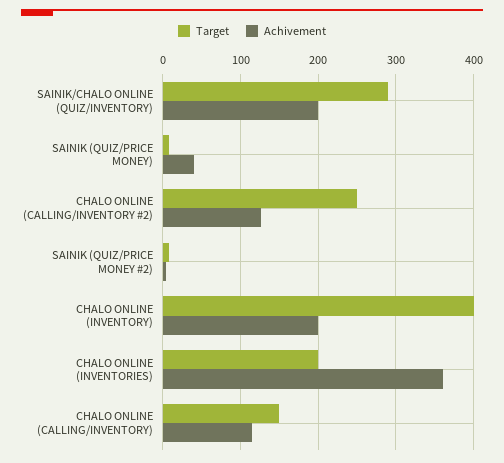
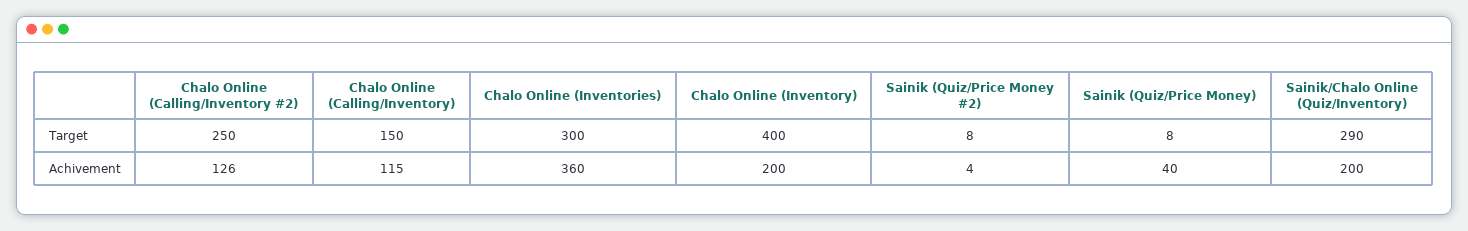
  {
    "Target": {
      "SAINIK/CHALO ONLINE (QUIZ/INVENTORY)": 290,
      "SAINIK (QUIZ/PRICE MONEY)": 8,
      "CHALO ONLINE (CALLING/INVENTORY #2)": 250,
      "SAINIK (QUIZ/PRICE MONEY #2)": 8,
      "CHALO ONLINE (INVENTORY)": 400,
-     "CHALO ONLINE (INVENTORIES)": 200,
+     "CHALO ONLINE (INVENTORIES)": 300,
      "CHALO ONLINE (CALLING/INVENTORY)": 150
    },
    "Achivement": {
      "SAINIK/CHALO ONLINE (QUIZ/INVENTORY)": 200,
      "SAINIK (QUIZ/PRICE MONEY)": 40,
      "CHALO ONLINE (CALLING/INVENTORY #2)": 126,
      "SAINIK (QUIZ/PRICE MONEY #2)": 4,
      "CHALO ONLINE (INVENTORY)": 200,
      "CHALO ONLINE (INVENTORIES)": 360,
      "CHALO ONLINE (CALLING/INVENTORY)": 115
    }
  }

